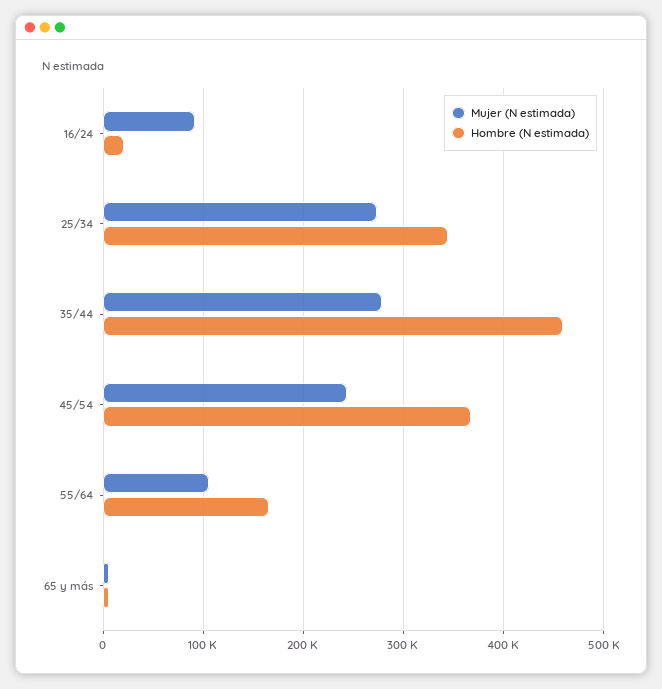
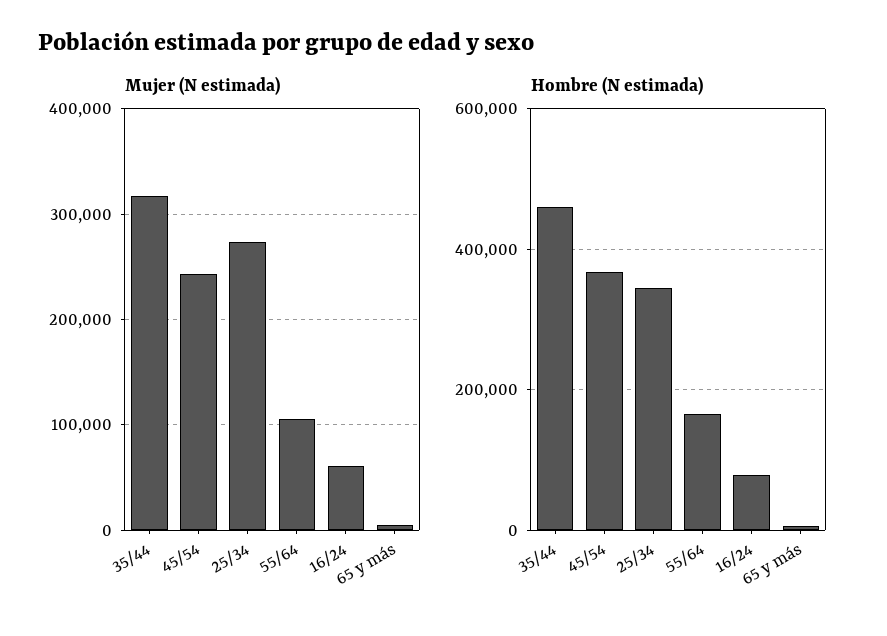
  {
    "Mujer (N estimada)": {
-     "16/24": 90000,
+     "16/24": 60000,
      "25/34": 270000,
-     "35/44": 280000,
+     "35/44": 320000,
      "45/54": 240000,
      "55/64": 110000,
      "65 y más": 10000
    },
    "Hombre (N estimada)": {
-     "16/24": 20000,
+     "16/24": 80000,
      "25/34": 340000,
      "35/44": 460000,
      "45/54": 370000,
      "55/64": 170000,
      "65 y más": 10000
    }
  }

